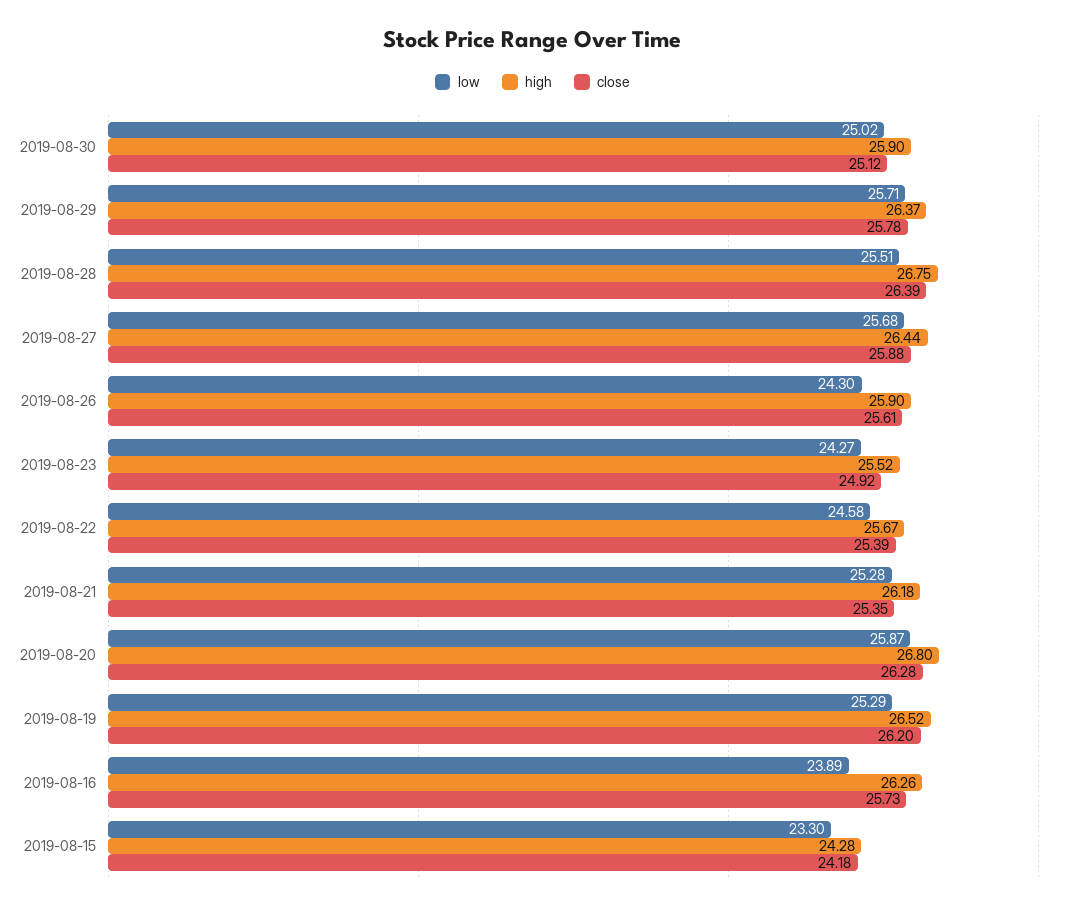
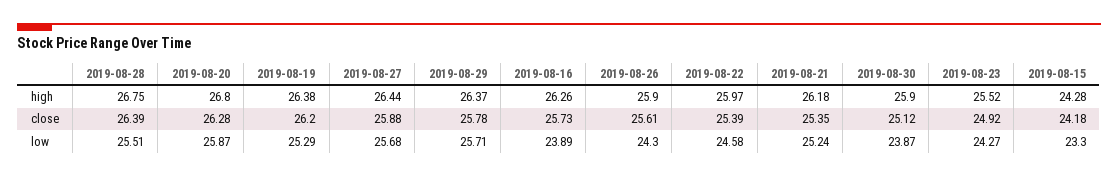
  {
    "low": {
-     "2019-08-30": 25.02,
+     "2019-08-30": 23.87,
      "2019-08-29": 25.71,
      "2019-08-28": 25.51,
      "2019-08-27": 25.68,
      "2019-08-26": 24.3,
      "2019-08-23": 24.27,
      "2019-08-22": 24.58,
-     "2019-08-21": 25.28,
+     "2019-08-21": 25.24,
      "2019-08-20": 25.87,
      "2019-08-19": 25.29,
      "2019-08-16": 23.89,
      "2019-08-15": 23.3
    },
    "high": {
      "2019-08-30": 25.9,
      "2019-08-29": 26.37,
      "2019-08-28": 26.75,
      "2019-08-27": 26.44,
      "2019-08-26": 25.9,
      "2019-08-23": 25.52,
-     "2019-08-22": 25.67,
+     "2019-08-22": 25.97,
      "2019-08-21": 26.18,
      "2019-08-20": 26.8,
-     "2019-08-19": 26.52,
+     "2019-08-19": 26.38,
      "2019-08-16": 26.26,
      "2019-08-15": 24.28
    },
    "close": {
      "2019-08-30": 25.12,
      "2019-08-29": 25.78,
      "2019-08-28": 26.39,
      "2019-08-27": 25.88,
      "2019-08-26": 25.61,
      "2019-08-23": 24.92,
      "2019-08-22": 25.39,
      "2019-08-21": 25.35,
      "2019-08-20": 26.28,
      "2019-08-19": 26.2,
      "2019-08-16": 25.73,
      "2019-08-15": 24.18
    }
  }

